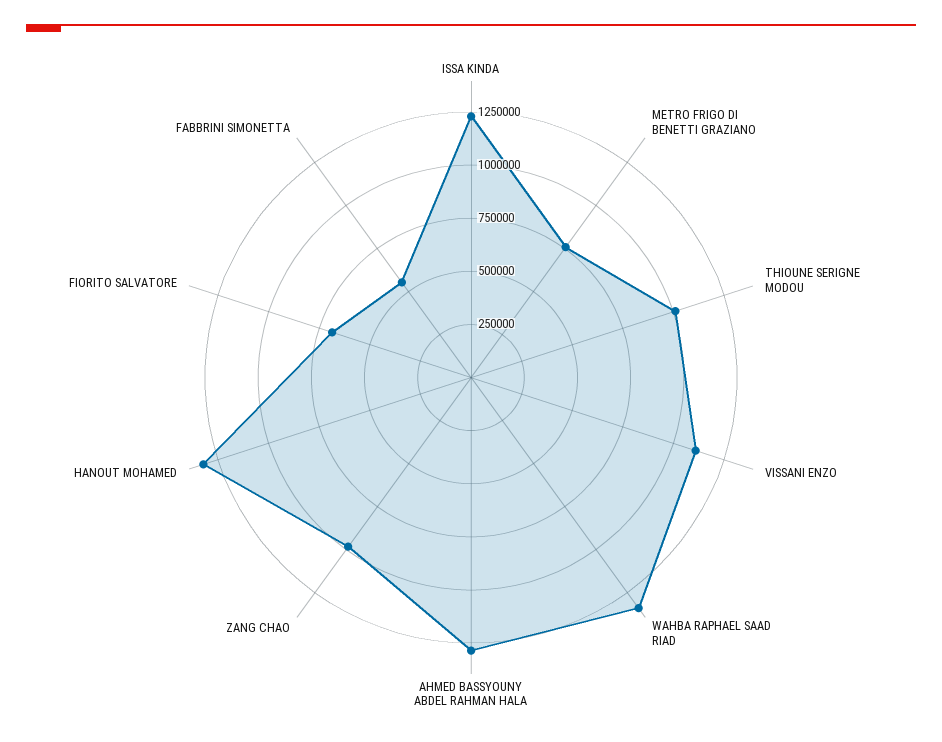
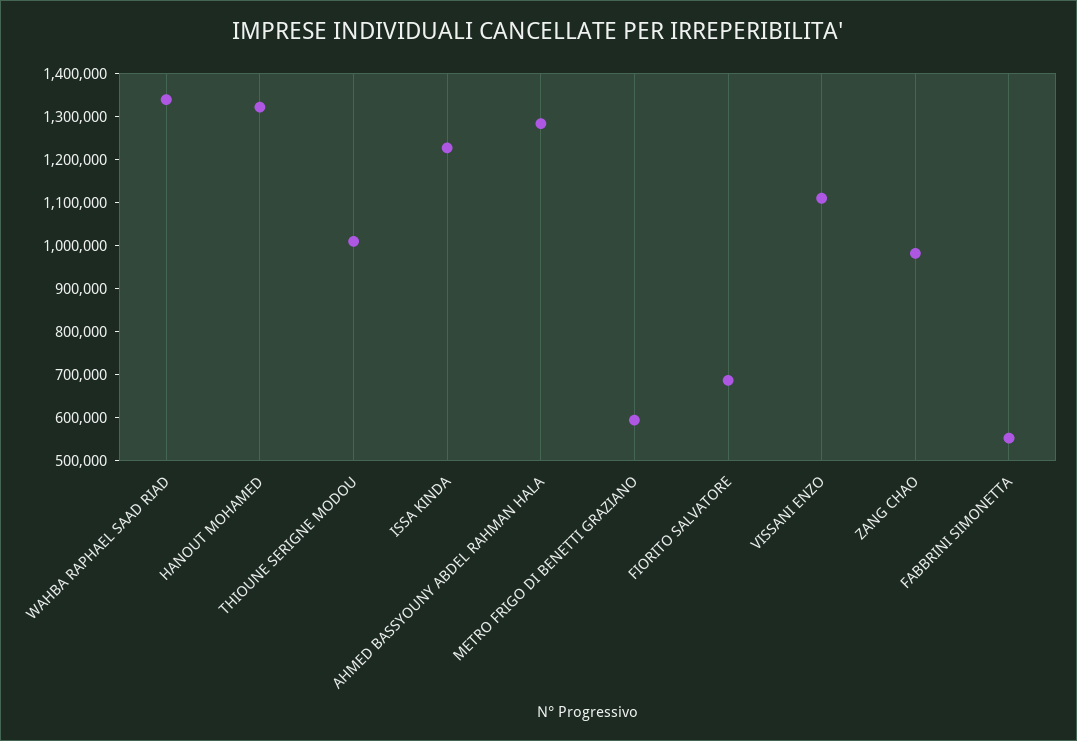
  {
    "ISSA KINDA": 1220000,
-   "METRO FRIGO DI BENETTI GRAZIANO": 750000,
+   "METRO FRIGO DI BENETTI GRAZIANO": 600000,
    "THIOUNE SERIGNE MODOU": 1020000,
    "VISSANI ENZO": 1120000,
    "WAHBA RAPHAEL SAAD RIAD": 1340000,
    "AHMED BASSYOUNY ABDEL RAHMAN HALA": 1280000,
    "ZANG CHAO": 980000,
    "HANOUT MOHAMED": 1320000,
    "FIORITO SALVATORE": 680000,
    "FABBRINI SIMONETTA": 560000
  }

